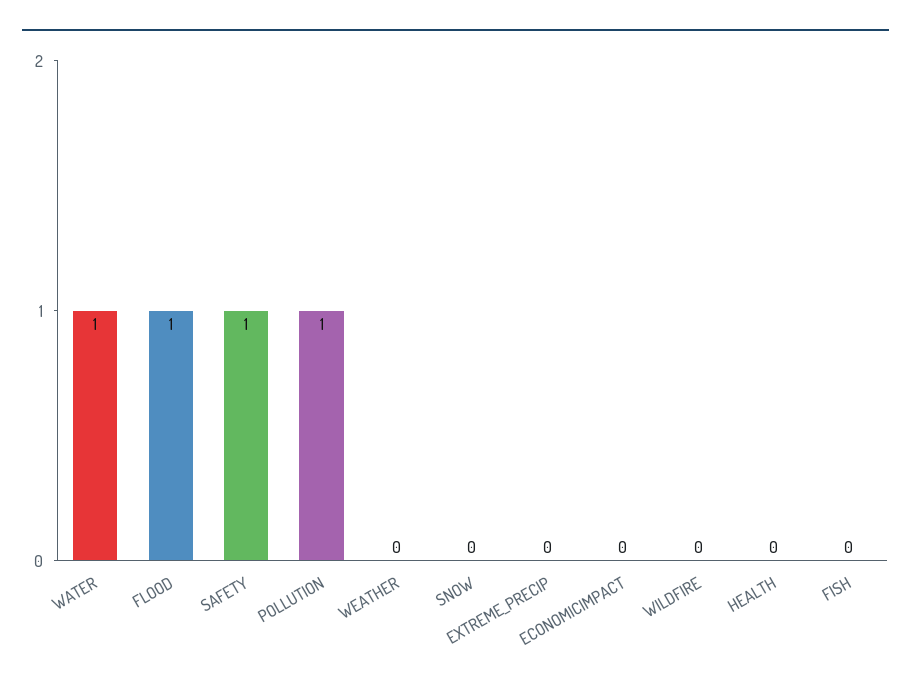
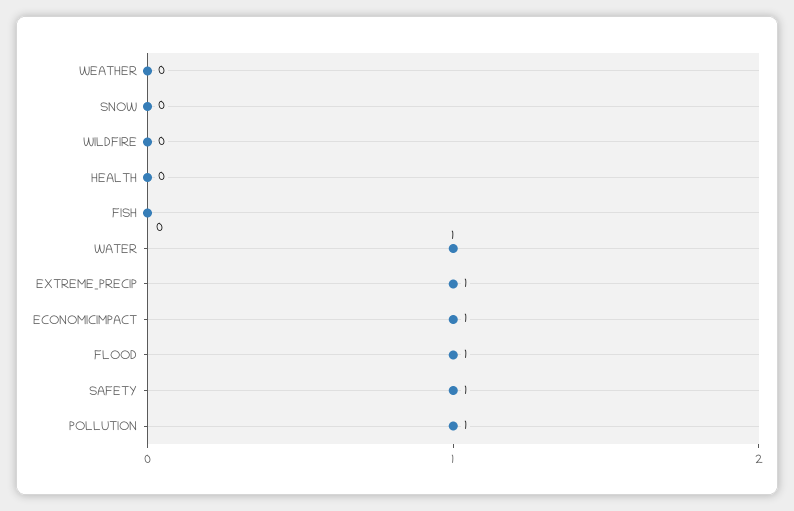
  {
    "WATER": 1,
    "FLOOD": 1,
    "SAFETY": 1,
    "POLLUTION": 1,
    "WEATHER": 0,
    "SNOW": 0,
-   "EXTREME_PRECIP": 0,
+   "EXTREME_PRECIP": 1,
-   "ECONOMICIMPACT": 0,
+   "ECONOMICIMPACT": 1,
    "WILDFIRE": 0,
    "HEALTH": 0,
    "FISH": 0
  }

